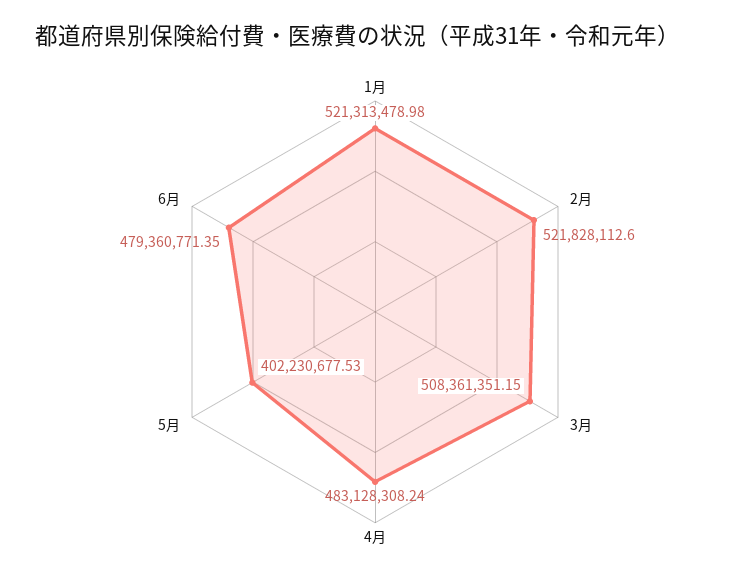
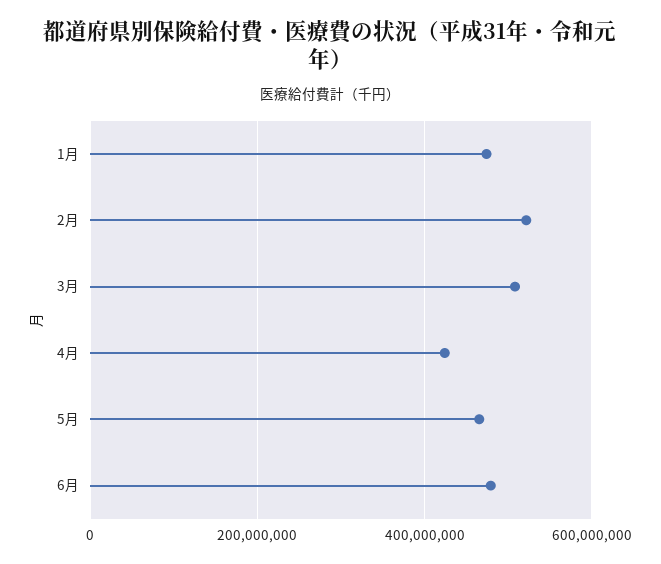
  {
-   "1月": 521313478.98,
+   "1月": 480000000,
    "2月": 521828112.6,
    "3月": 508361351.15,
-   "4月": 483128308.24,
+   "4月": 420000000,
-   "5月": 402230677.53,
+   "5月": 460000000,
    "6月": 479360771.35
  }

